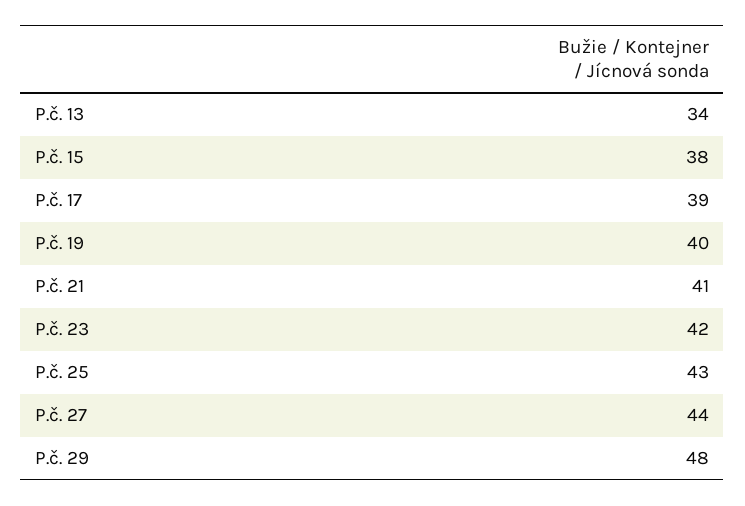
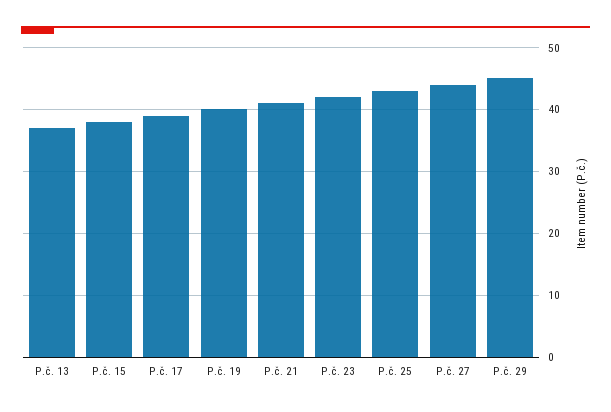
  {
-   "P.č. 13": 34,
+   "P.č. 13": 37,
    "P.č. 15": 38,
    "P.č. 17": 39,
    "P.č. 19": 40,
    "P.č. 21": 41,
    "P.č. 23": 42,
    "P.č. 25": 43,
    "P.č. 27": 44,
-   "P.č. 29": 48
+   "P.č. 29": 45
  }

